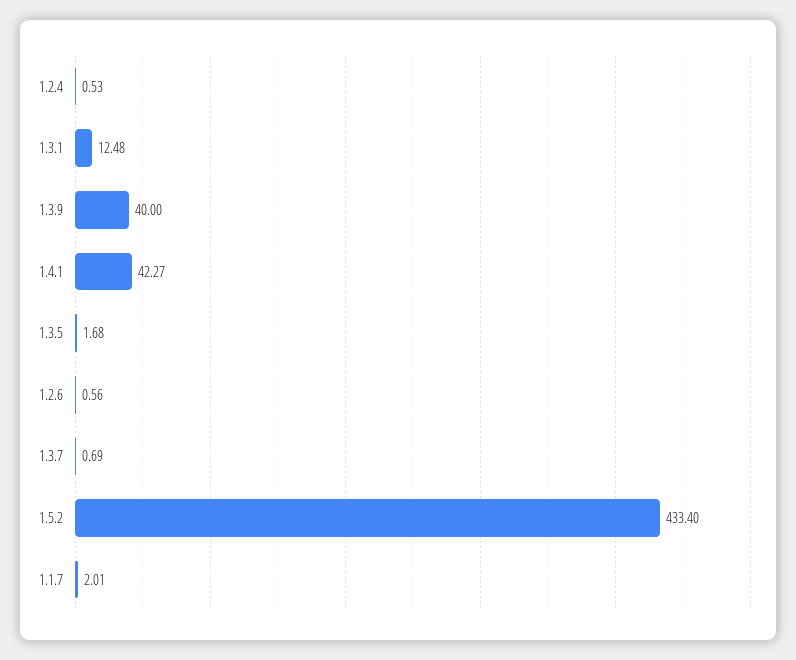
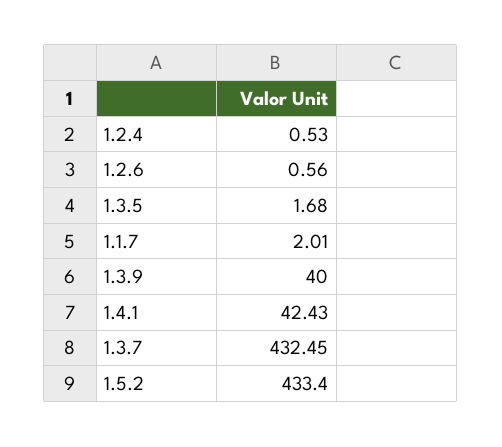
  {
    "1.2.4": 0.53,
-   "1.3.1": 12.48,
    "1.3.9": 40,
-   "1.4.1": 42.27,
+   "1.4.1": 42.43,
    "1.3.5": 1.68,
    "1.2.6": 0.56,
-   "1.3.7": 0.69,
+   "1.3.7": 432.45,
    "1.5.2": 433.4,
    "1.1.7": 2.01
  }

